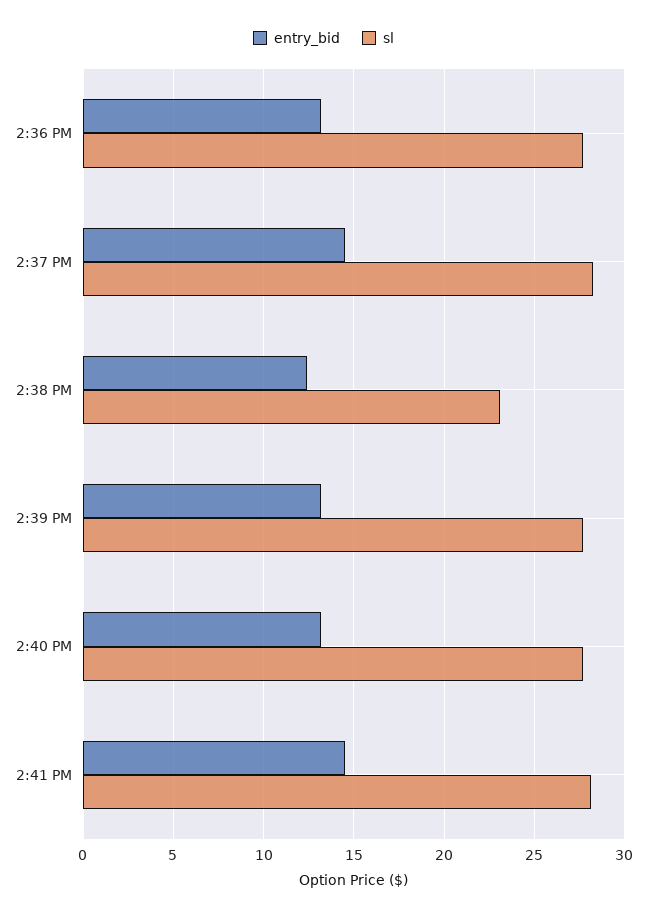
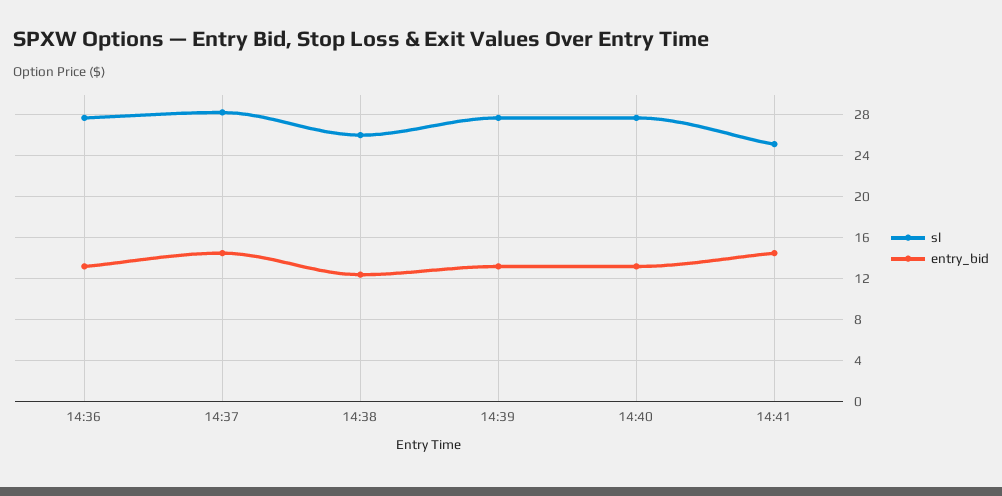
  {
    "entry_bid": {
      "2:36 PM": 13,
      "2:37 PM": 14.5,
      "2:38 PM": 12.5,
      "2:39 PM": 13,
      "2:40 PM": 13,
      "2:41 PM": 14.5
    },
    "sl": {
      "2:36 PM": 27.5,
      "2:37 PM": 28.5,
-     "2:38 PM": 23,
+     "2:38 PM": 26,
      "2:39 PM": 27.5,
      "2:40 PM": 27.5,
-     "2:41 PM": 28
+     "2:41 PM": 25
    }
  }

